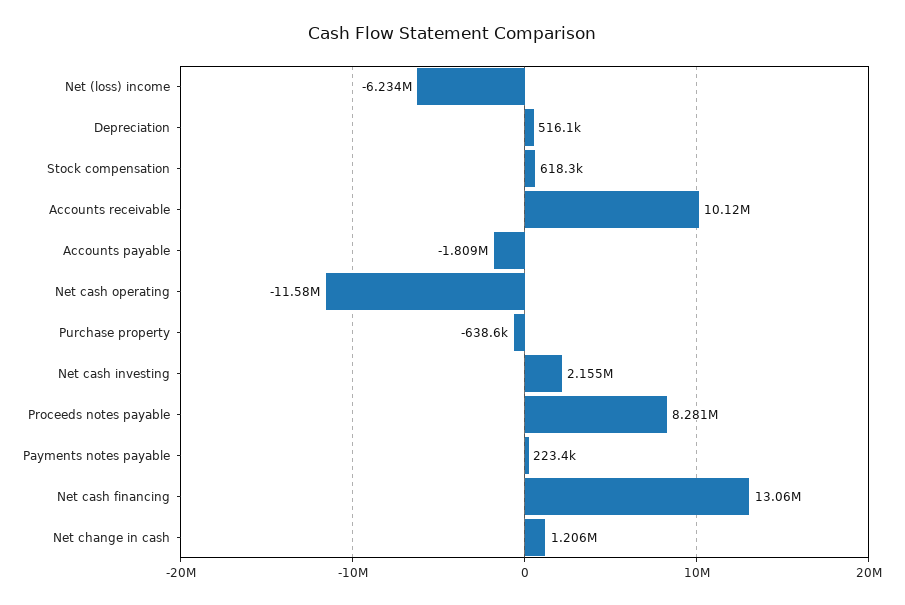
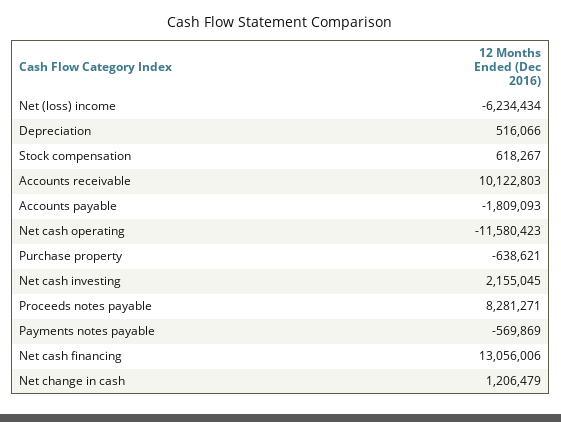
  {
    "Net (loss) income": -6234434,
    "Depreciation": 516066,
    "Stock compensation": 618267,
    "Accounts receivable": 10122803,
    "Accounts payable": -1809093,
    "Net cash operating": -11580423,
    "Purchase property": -638621,
    "Net cash investing": 2155045,
    "Proceeds notes payable": 8281271,
-   "Payments notes payable": 223400,
+   "Payments notes payable": -569869,
    "Net cash financing": 13056006,
    "Net change in cash": 1206479
  }

